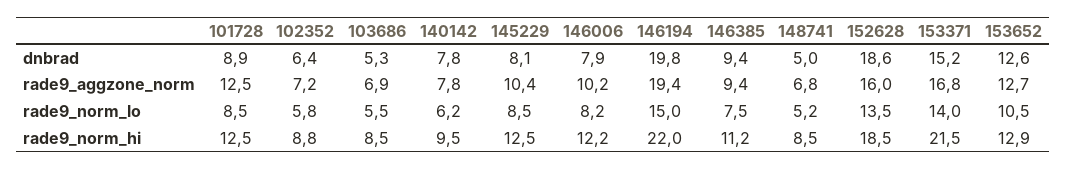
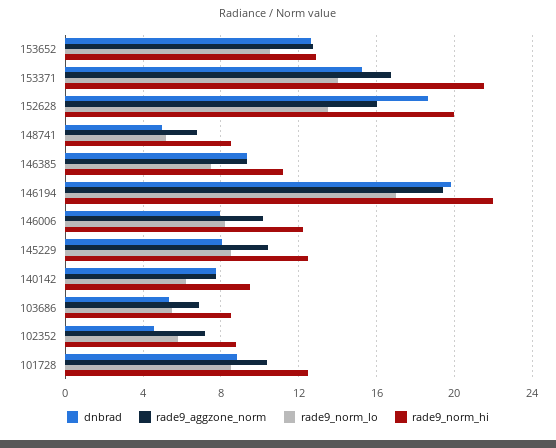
  {
    "dnbrad": {
      "101728": 8.9,
-     "102352": 6.4,
+     "102352": 4.5,
      "103686": 5.3,
      "140142": 7.8,
      "145229": 8.1,
      "146006": 7.9,
      "146194": 19.8,
      "146385": 9.4,
      "148741": 5,
      "152628": 18.6,
      "153371": 15.2,
      "153652": 12.6
    },
    "rade9_aggzone_norm": {
-     "101728": 12.5,
+     "101728": 10.5,
      "102352": 7.2,
      "103686": 6.9,
      "140142": 7.8,
      "145229": 10.4,
      "146006": 10.2,
      "146194": 19.4,
      "146385": 9.4,
      "148741": 6.8,
      "152628": 16,
      "153371": 16.8,
      "153652": 12.7
    },
    "rade9_norm_lo": {
      "101728": 8.5,
      "102352": 5.8,
      "103686": 5.5,
      "140142": 6.2,
      "145229": 8.5,
      "146006": 8.2,
-     "146194": 15,
+     "146194": 17,
      "146385": 7.5,
      "148741": 5.2,
      "152628": 13.5,
      "153371": 14,
      "153652": 10.5
    },
    "rade9_norm_hi": {
      "101728": 12.5,
      "102352": 8.8,
      "103686": 8.5,
      "140142": 9.5,
      "145229": 12.5,
      "146006": 12.2,
      "146194": 22,
      "146385": 11.2,
      "148741": 8.5,
-     "152628": 18.5,
+     "152628": 20,
      "153371": 21.5,
      "153652": 12.9
    }
  }

